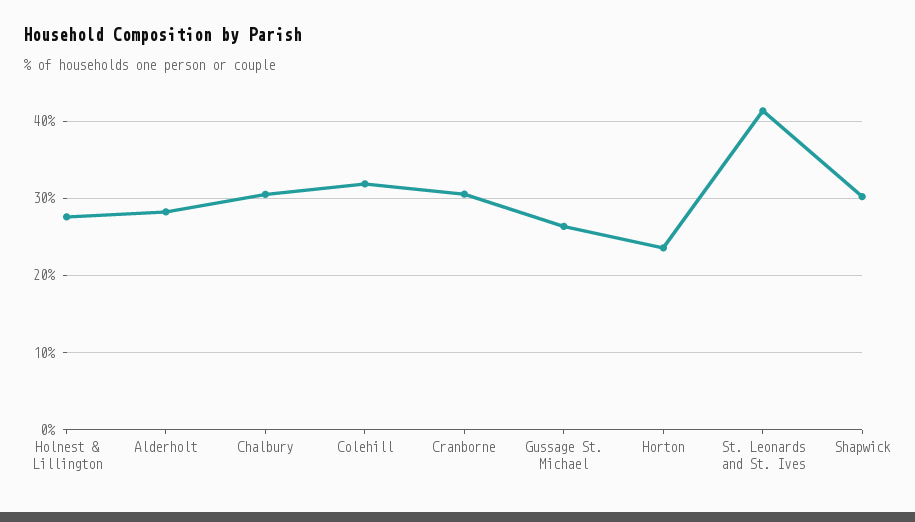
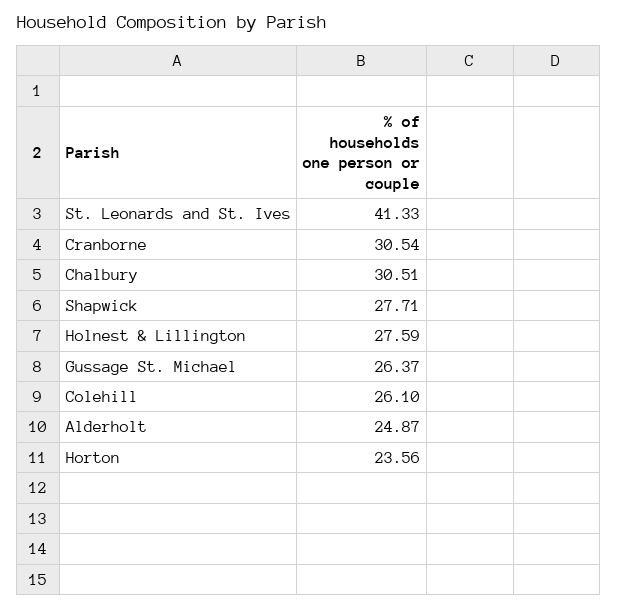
  {
    "Holnest & Lillington": 27.59,
-   "Alderholt": 28,
+   "Alderholt": 24.87,
    "Chalbury": 30.51,
-   "Colehill": 32,
+   "Colehill": 26.1,
    "Cranborne": 30.54,
    "Gussage St. Michael": 26.37,
    "Horton": 23.56,
    "St. Leonards and St. Ives": 41.33,
-   "Shapwick": 30
+   "Shapwick": 27.71
  }

